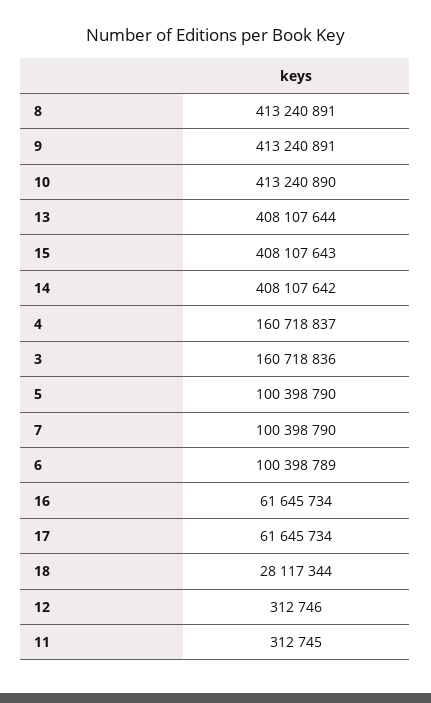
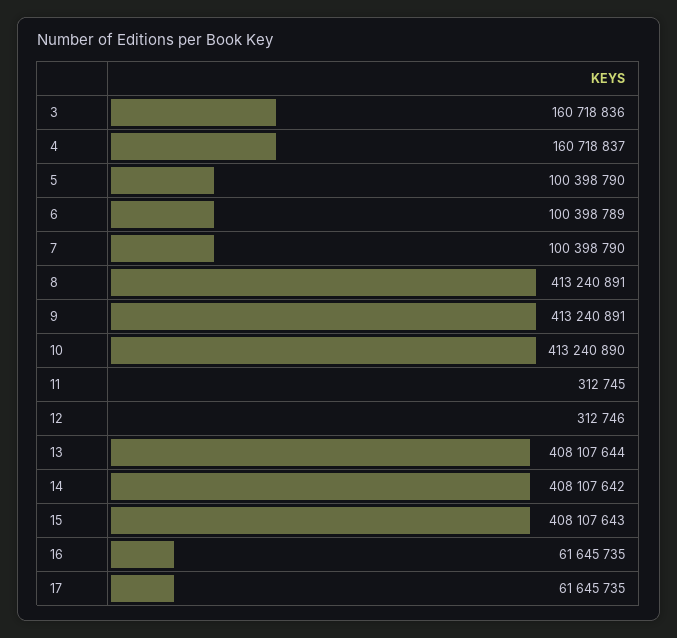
  {
    "8": 413240891,
    "9": 413240891,
    "10": 413240890,
    "13": 408107644,
    "15": 408107643,
    "14": 408107642,
    "4": 160718837,
    "3": 160718836,
    "5": 100398790,
    "7": 100398790,
    "6": 100398789,
-   "16": 61645734,
+   "16": 61645735,
-   "17": 61645734,
+   "17": 61645735,
-   "18": 28117344,
    "12": 312746,
    "11": 312745
  }

